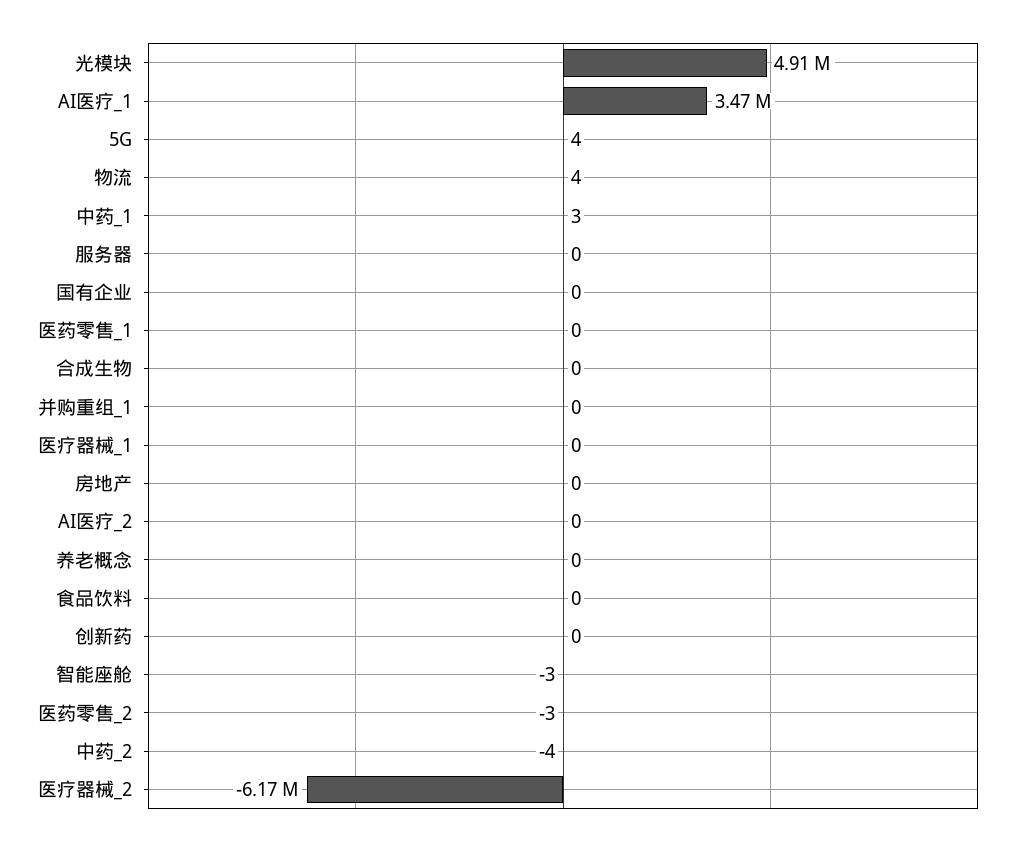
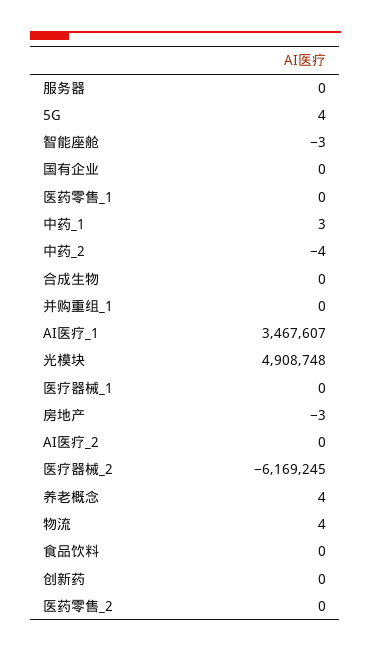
  {
    "光模块": 4908748,
    "AI医疗_1": 3467607,
    "5G": 4,
    "物流": 4,
    "中药_1": 3,
    "服务器": 0,
    "国有企业": 0,
    "医药零售_1": 0,
    "合成生物": 0,
    "并购重组_1": 0,
    "医疗器械_1": 0,
-   "房地产": 0,
+   "房地产": -3,
    "AI医疗_2": 0,
-   "养老概念": 0,
+   "养老概念": 4,
    "食品饮料": 0,
    "创新药": 0,
    "智能座舱": -3,
-   "医药零售_2": -3,
+   "医药零售_2": 0,
    "中药_2": -4,
    "医疗器械_2": -6169245
  }

